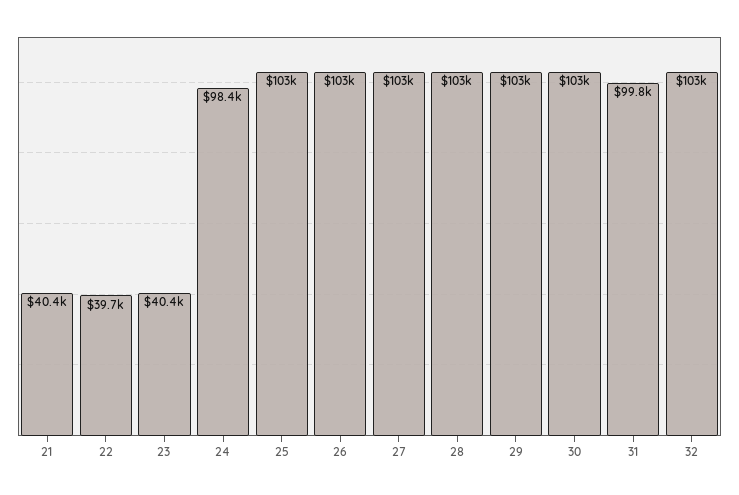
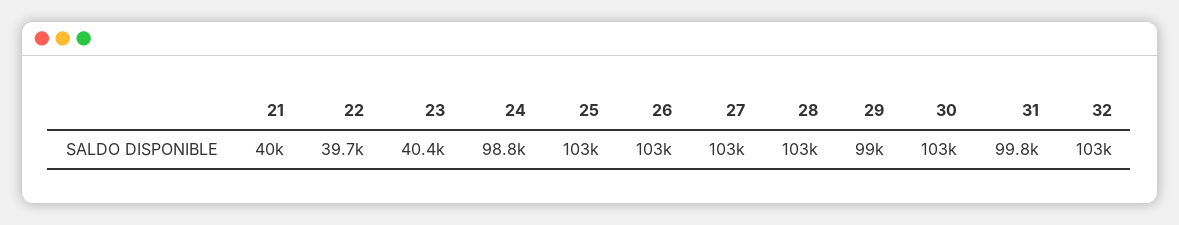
  {
-   "21": 40400,
+   "21": 40000,
    "22": 39700,
    "23": 40400,
-   "24": 98400,
+   "24": 98800,
    "25": 103000,
    "26": 103000,
    "27": 103000,
    "28": 103000,
-   "29": 103000,
+   "29": 99000,
    "30": 103000,
    "31": 99800,
    "32": 103000
  }

